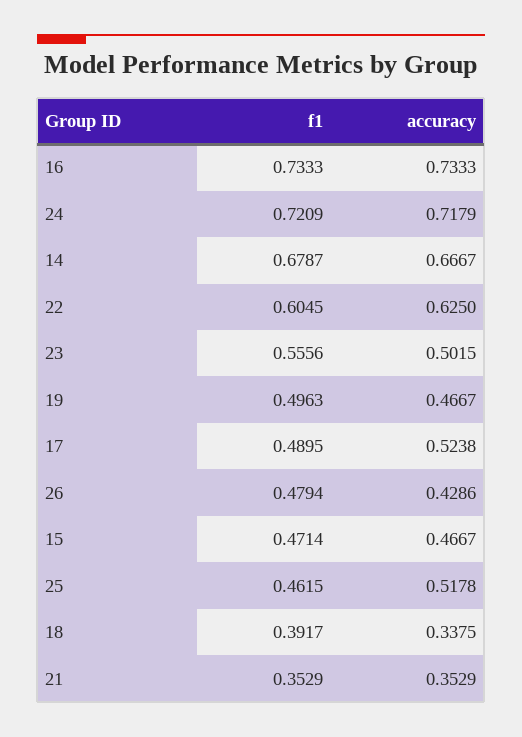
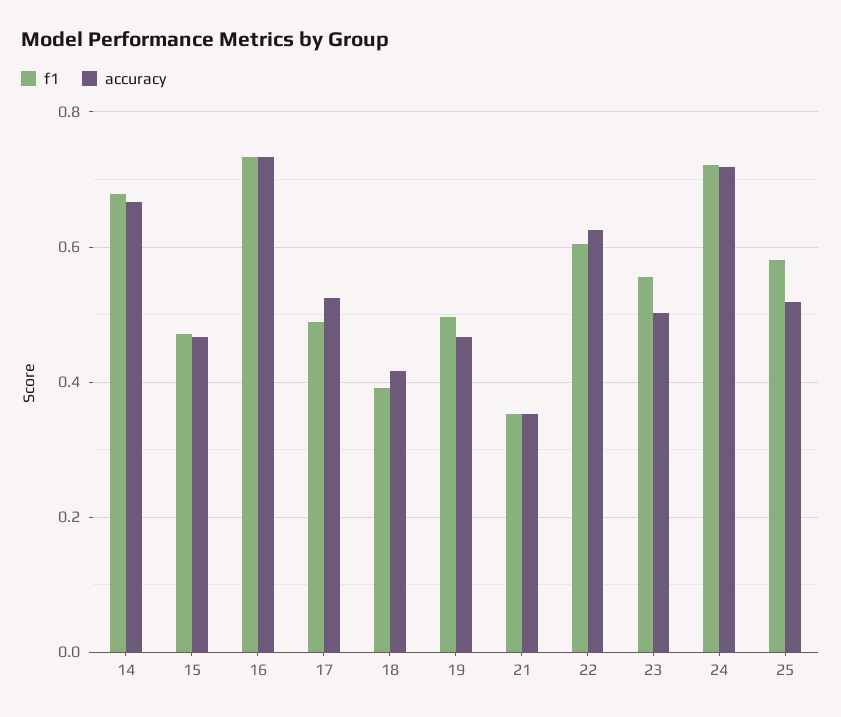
  {
    "f1": {
      "16": 0.7333,
      "24": 0.7209,
      "14": 0.6787,
      "22": 0.6045,
      "23": 0.5556,
      "19": 0.4963,
      "17": 0.4895,
-     "26": 0.4794,
      "15": 0.4714,
-     "25": 0.4615,
+     "25": 0.58,
      "18": 0.3917,
      "21": 0.3529
    },
    "accuracy": {
      "16": 0.7333,
      "24": 0.7179,
      "14": 0.6667,
      "22": 0.625,
      "23": 0.5015,
      "19": 0.4667,
      "17": 0.5238,
-     "26": 0.4286,
      "15": 0.4667,
      "25": 0.5178,
-     "18": 0.3375,
+     "18": 0.42,
      "21": 0.3529
    }
  }

